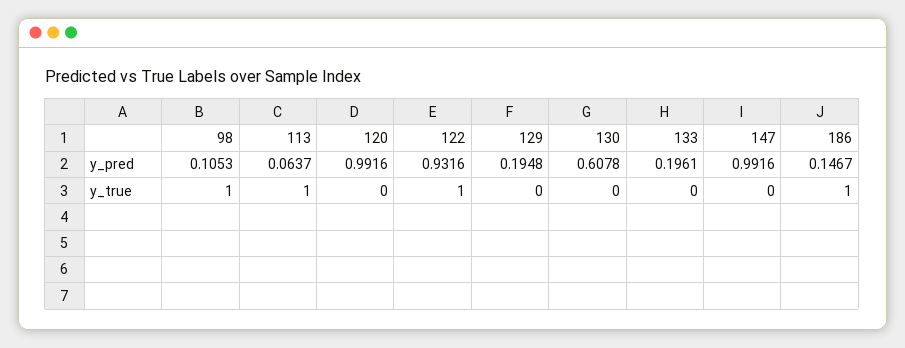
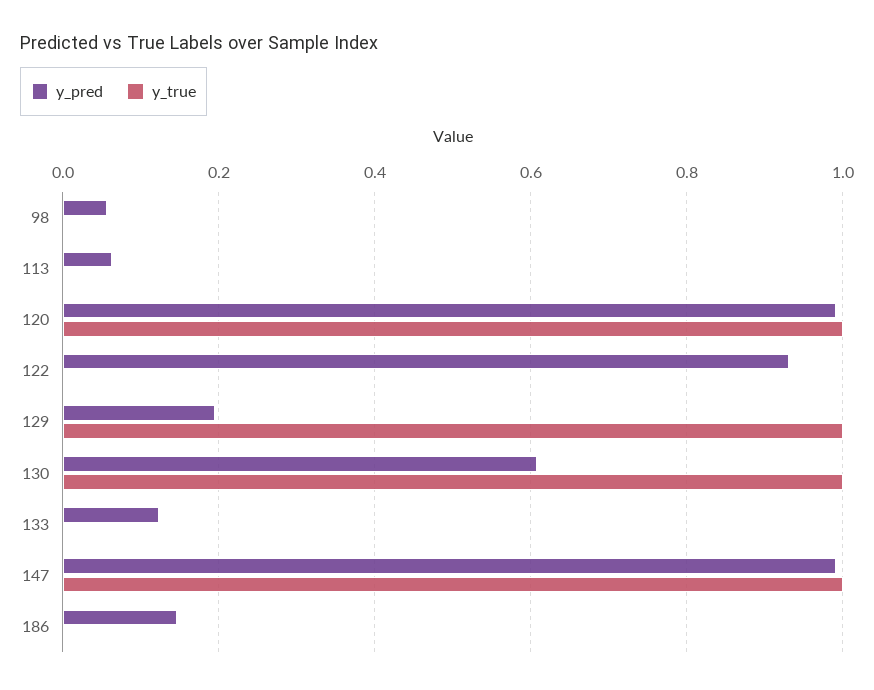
  {
    "y_pred": {
-     "98": 0.1053,
+     "98": 0.06,
      "113": 0.0637,
      "120": 0.9916,
      "122": 0.9316,
      "129": 0.1948,
      "130": 0.6078,
-     "133": 0.1961,
+     "133": 0.12,
      "147": 0.9916,
      "186": 0.1467
    },
    "y_true": {
-     "98": 1,
+     "98": 0,
-     "113": 1,
+     "113": 0,
-     "120": 0,
+     "120": 1,
-     "122": 1,
+     "122": 0,
-     "129": 0,
+     "129": 1,
-     "130": 0,
+     "130": 1,
      "133": 0,
-     "147": 0,
+     "147": 1,
-     "186": 1
+     "186": 0
    }
  }

